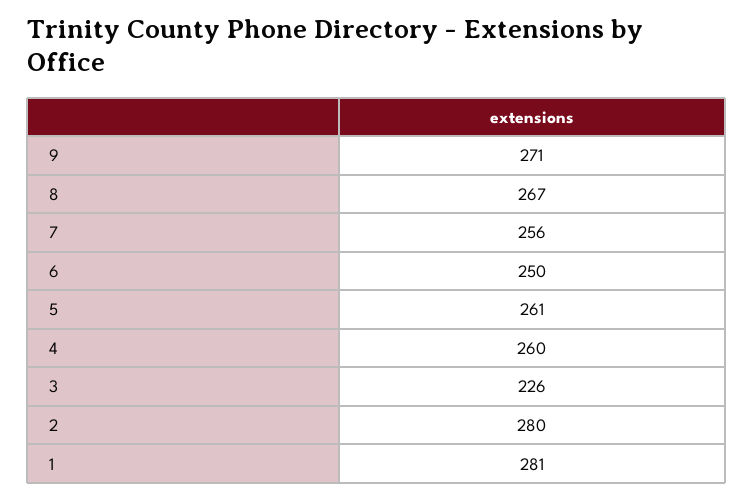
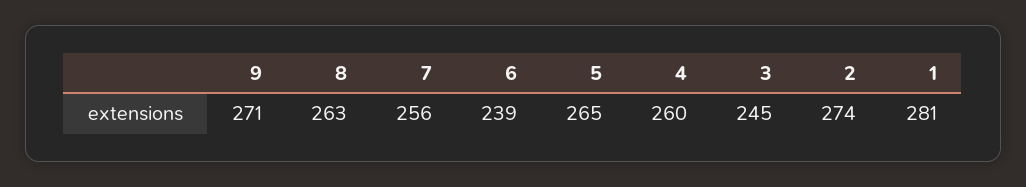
  {
    "9": 271,
-   "8": 267,
+   "8": 263,
    "7": 256,
-   "6": 250,
+   "6": 239,
-   "5": 261,
+   "5": 265,
    "4": 260,
-   "3": 226,
+   "3": 245,
-   "2": 280,
+   "2": 274,
    "1": 281
  }

